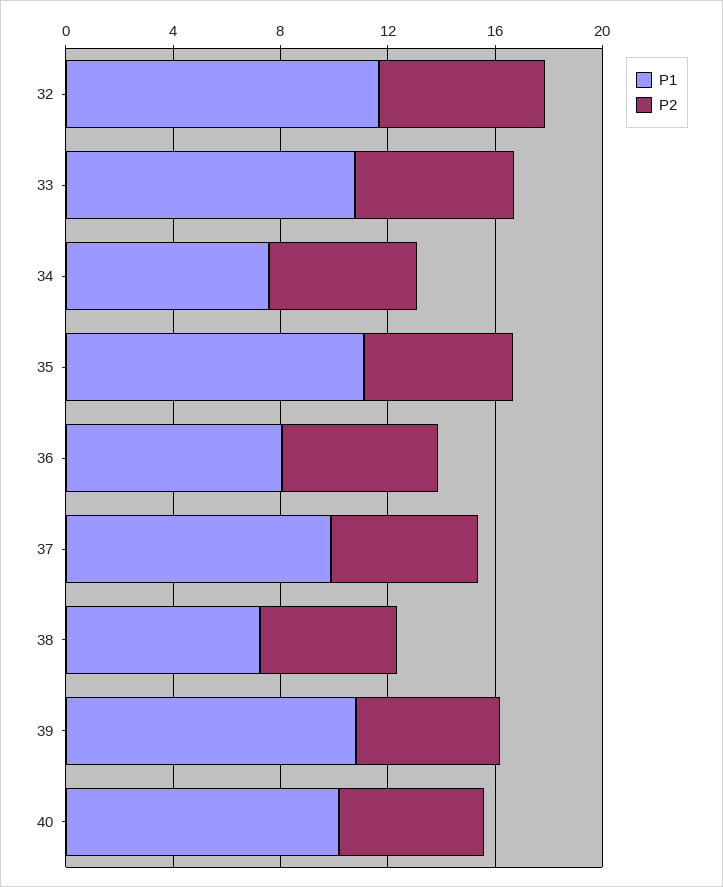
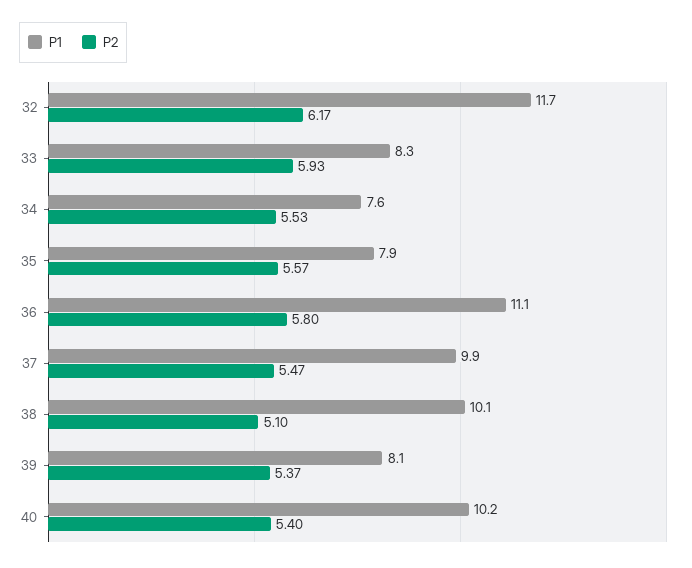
  {
    "P1": {
      "32": 11.7,
-     "33": 11,
+     "33": 8.3,
      "34": 7.6,
-     "35": 11,
+     "35": 7.9,
-     "36": 8,
+     "36": 11.1,
      "37": 9.9,
-     "38": 7,
+     "38": 10.1,
-     "39": 11,
+     "39": 8.1,
      "40": 10.2
    },
    "P2": {
      "32": 6.17,
      "33": 5.93,
      "34": 5.53,
      "35": 5.57,
      "36": 5.8,
      "37": 5.47,
      "38": 5.1,
      "39": 5.37,
      "40": 5.4
    }
  }

